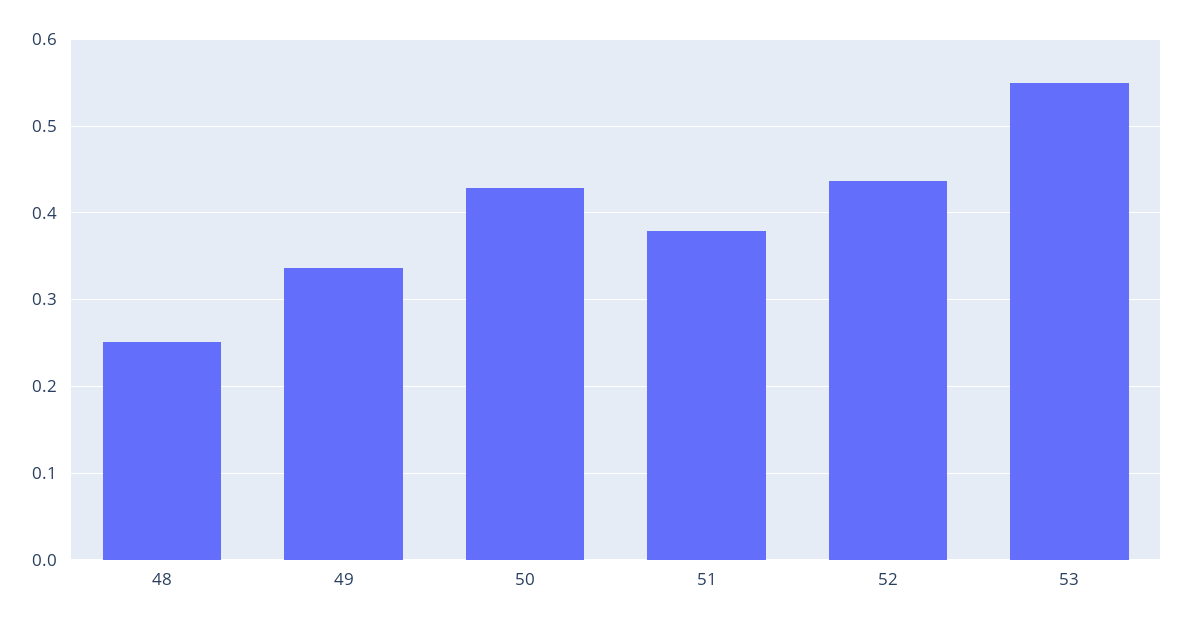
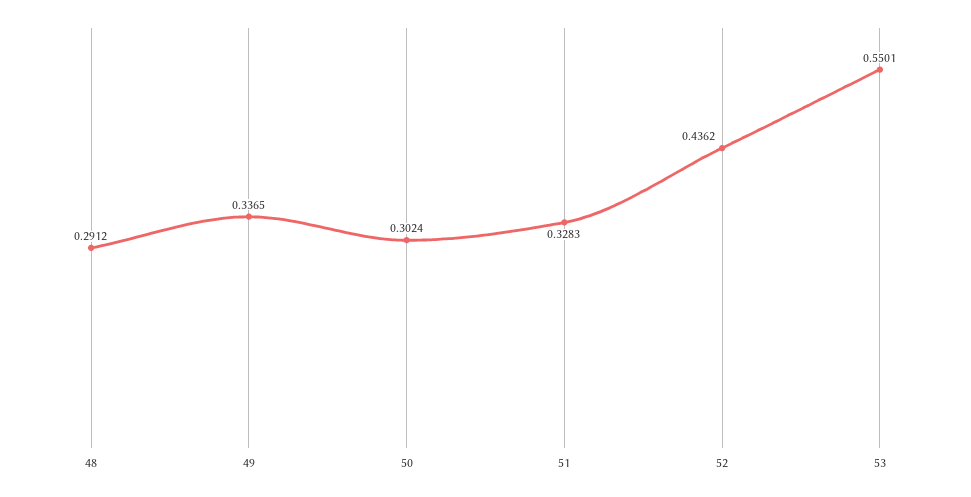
  {
-   "48": 0.25,
+   "48": 0.2912,
    "49": 0.3365,
-   "50": 0.43,
+   "50": 0.3024,
-   "51": 0.38,
+   "51": 0.3283,
    "52": 0.4362,
    "53": 0.5501
  }

